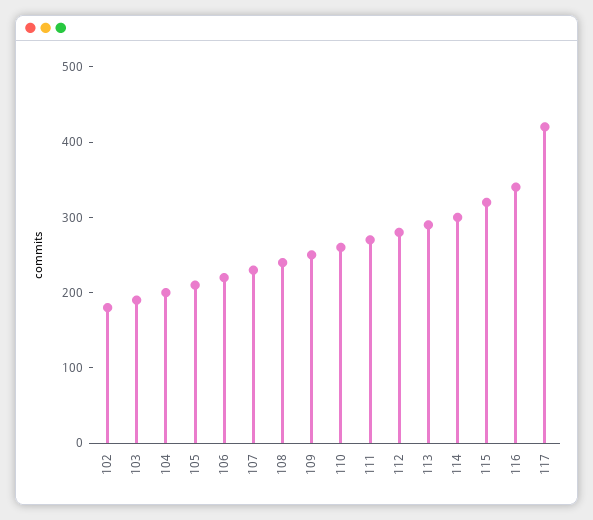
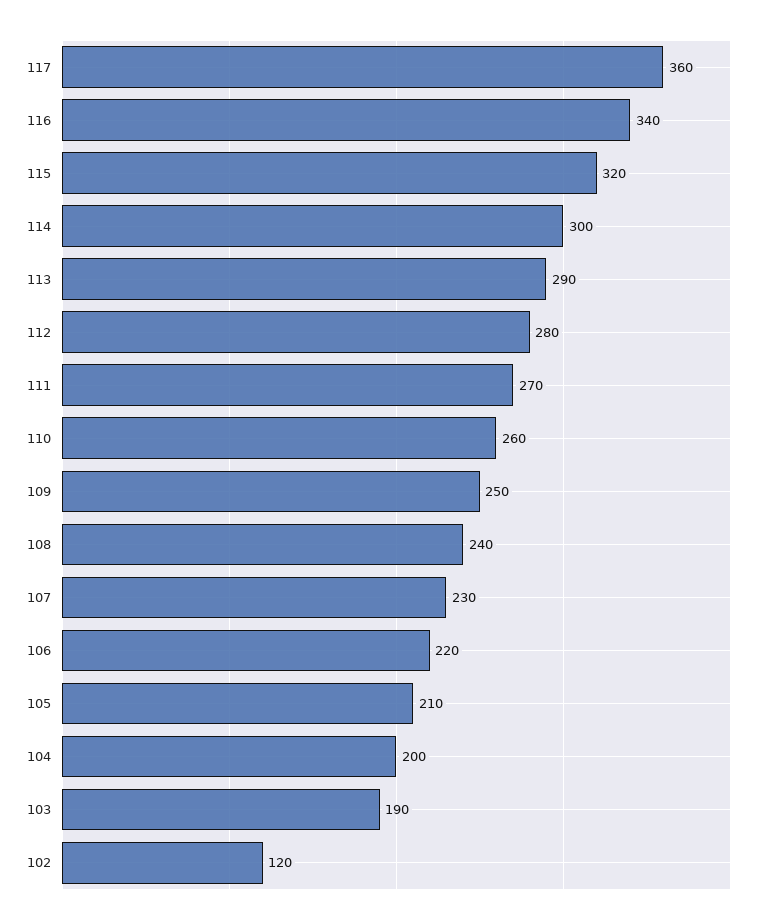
  {
-   "102": 180,
+   "102": 120,
    "103": 190,
    "104": 200,
    "105": 210,
    "106": 220,
    "107": 230,
    "108": 240,
    "109": 250,
    "110": 260,
    "111": 270,
    "112": 280,
    "113": 290,
    "114": 300,
    "115": 320,
    "116": 340,
-   "117": 420
+   "117": 360
  }

